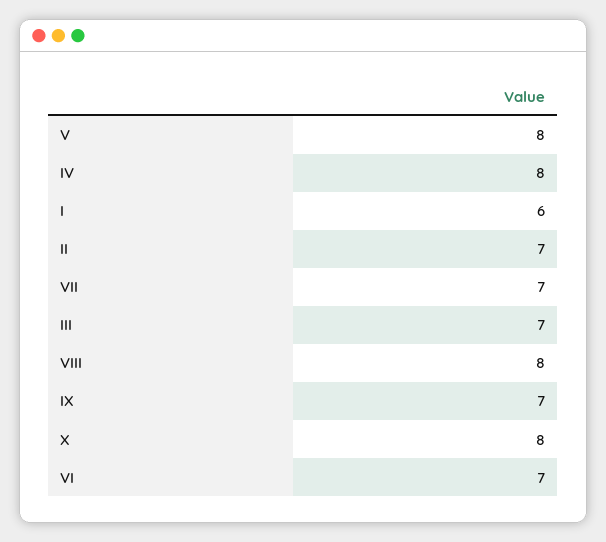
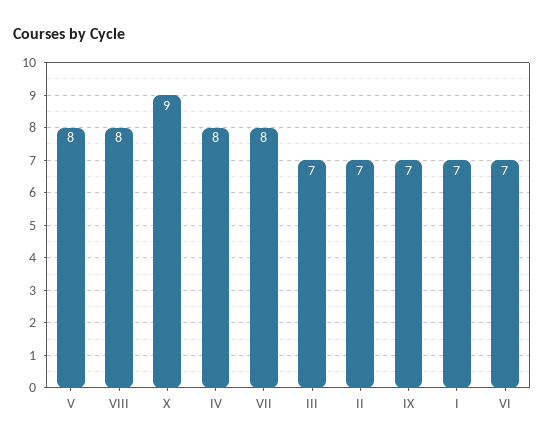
  {
    "V": 8,
    "IV": 8,
-   "I": 6,
+   "I": 7,
    "II": 7,
-   "VII": 7,
+   "VII": 8,
    "III": 7,
    "VIII": 8,
    "IX": 7,
-   "X": 8,
+   "X": 9,
    "VI": 7
  }

